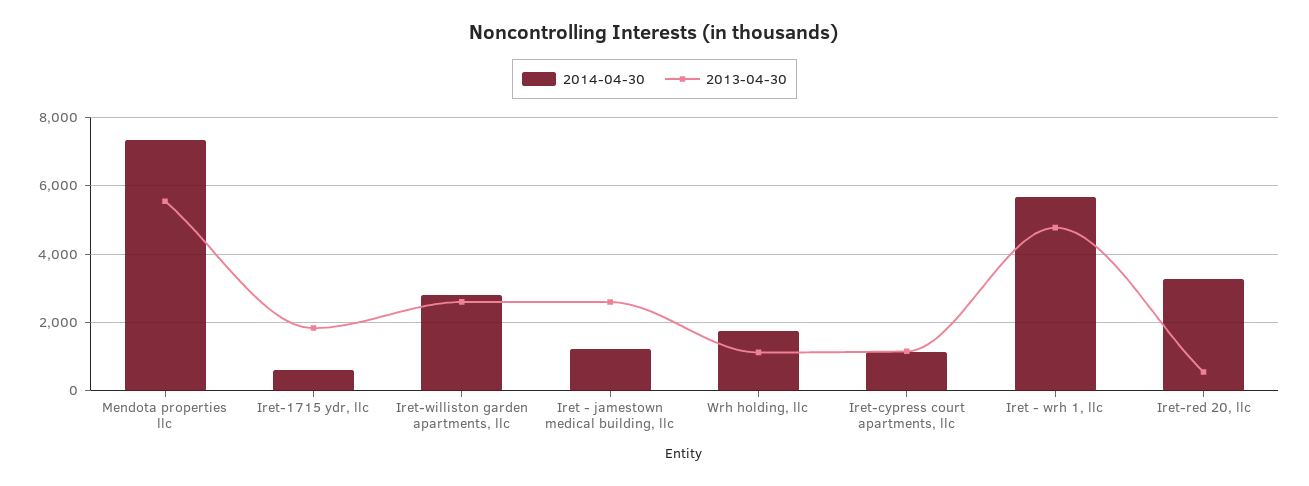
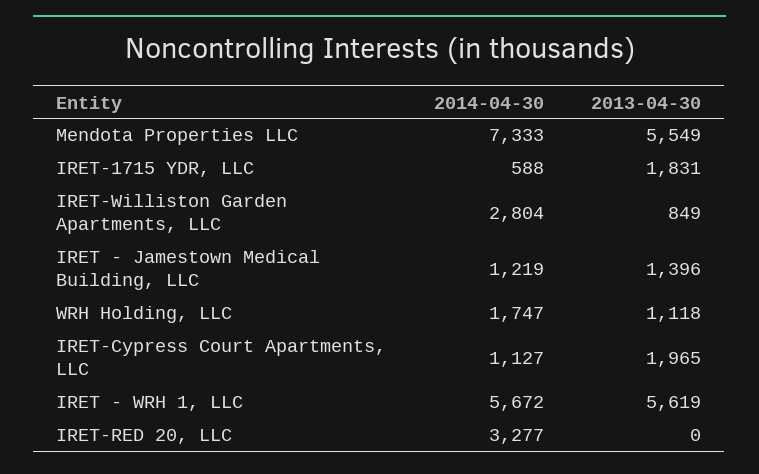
  {
    "2014-04-30": {
      "Mendota properties llc": 7333,
      "Iret-1715 ydr, llc": 588,
      "Iret-williston garden apartments, llc": 2804,
      "Iret - jamestown medical building, llc": 1219,
      "Wrh holding, llc": 1747,
      "Iret-cypress court apartments, llc": 1127,
      "Iret - wrh 1, llc": 5672,
      "Iret-red 20, llc": 3277
    },
    "2013-04-30": {
      "Mendota properties llc": 5549,
      "Iret-1715 ydr, llc": 1831,
-     "Iret-williston garden apartments, llc": 2600,
+     "Iret-williston garden apartments, llc": 849,
-     "Iret - jamestown medical building, llc": 2600,
+     "Iret - jamestown medical building, llc": 1396,
      "Wrh holding, llc": 1118,
-     "Iret-cypress court apartments, llc": 1200,
+     "Iret-cypress court apartments, llc": 1965,
-     "Iret - wrh 1, llc": 4800,
+     "Iret - wrh 1, llc": 5619,
-     "Iret-red 20, llc": 600
+     "Iret-red 20, llc": 0
    }
  }

